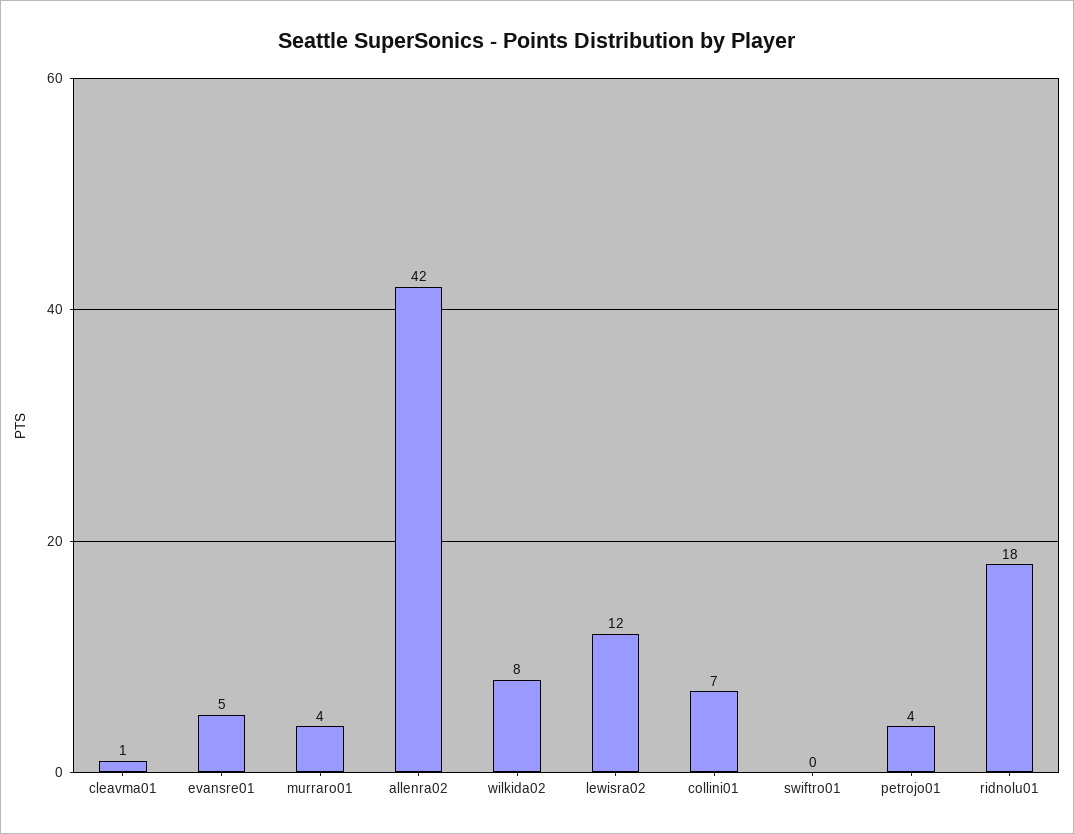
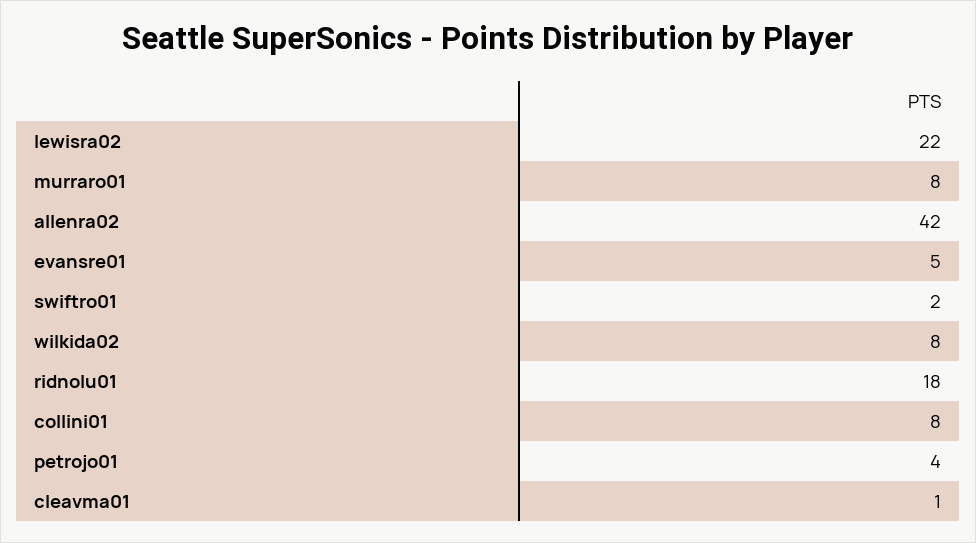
  {
    "cleavma01": 1,
    "evansre01": 5,
-   "murraro01": 4,
+   "murraro01": 8,
    "allenra02": 42,
    "wilkida02": 8,
-   "lewisra02": 12,
+   "lewisra02": 22,
-   "collini01": 7,
+   "collini01": 8,
-   "swiftro01": 0,
+   "swiftro01": 2,
    "petrojo01": 4,
    "ridnolu01": 18
  }

